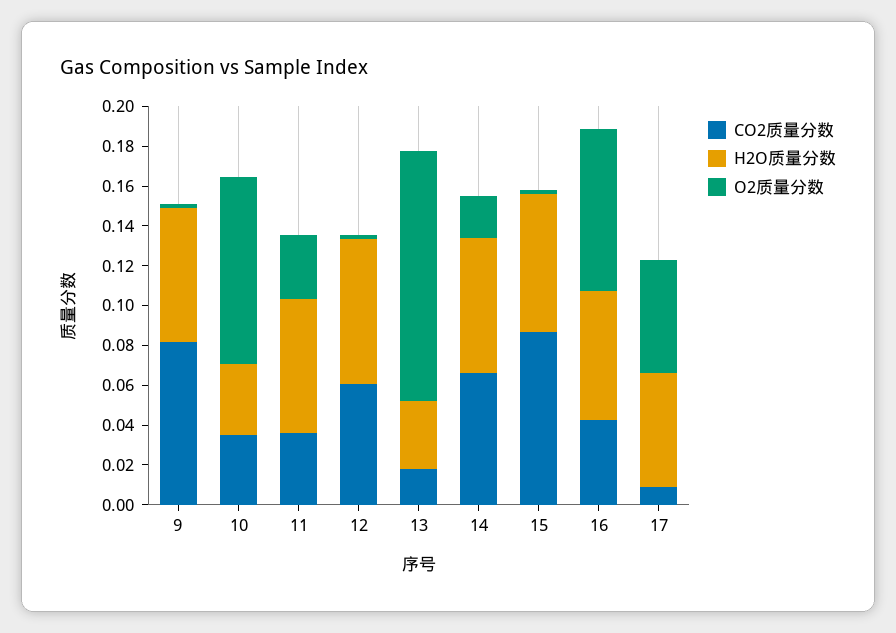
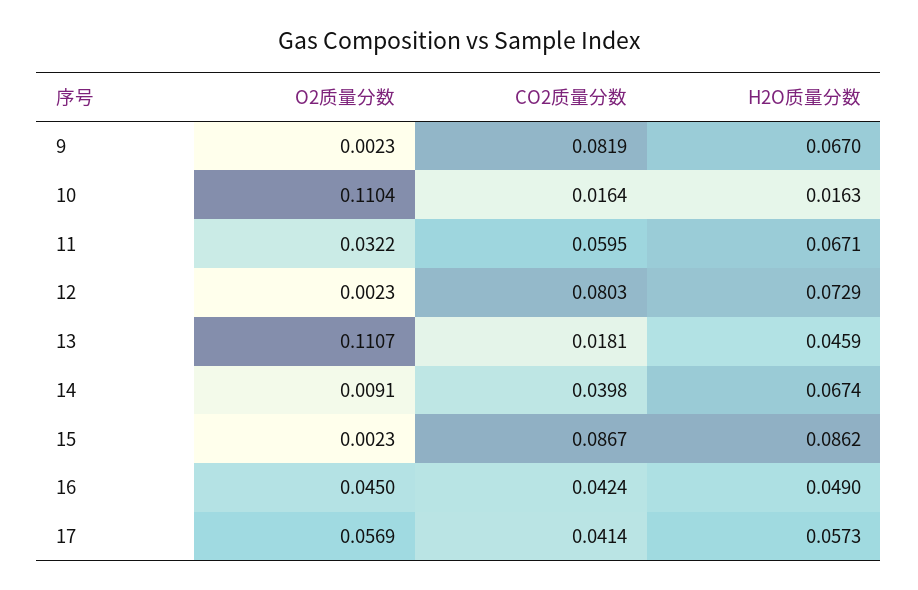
  {
    "CO2质量分数": {
      "9": 0.0819,
-     "10": 0.035,
+     "10": 0.0164,
-     "11": 0.035,
+     "11": 0.0595,
-     "12": 0.06,
+     "12": 0.0803,
      "13": 0.0181,
-     "14": 0.065,
+     "14": 0.0398,
      "15": 0.0867,
      "16": 0.0424,
-     "17": 0.01
+     "17": 0.0414
    },
    "H2O质量分数": {
      "9": 0.067,
-     "10": 0.035,
+     "10": 0.0163,
      "11": 0.0671,
      "12": 0.0729,
-     "13": 0.035,
+     "13": 0.0459,
      "14": 0.0674,
-     "15": 0.07,
+     "15": 0.0862,
-     "16": 0.065,
+     "16": 0.049,
      "17": 0.0573
    },
    "O2质量分数": {
      "9": 0.0023,
-     "10": 0.095,
+     "10": 0.1104,
      "11": 0.0322,
      "12": 0.0023,
-     "13": 0.125,
+     "13": 0.1107,
-     "14": 0.02,
+     "14": 0.0091,
      "15": 0.0023,
-     "16": 0.08,
+     "16": 0.045,
      "17": 0.0569
    }
  }

